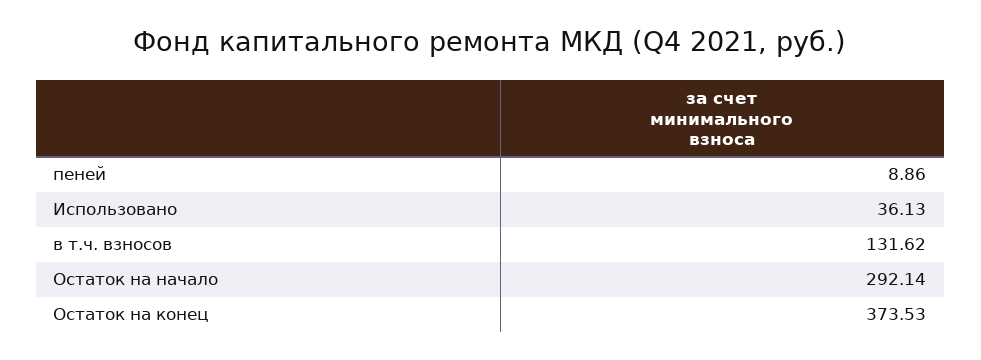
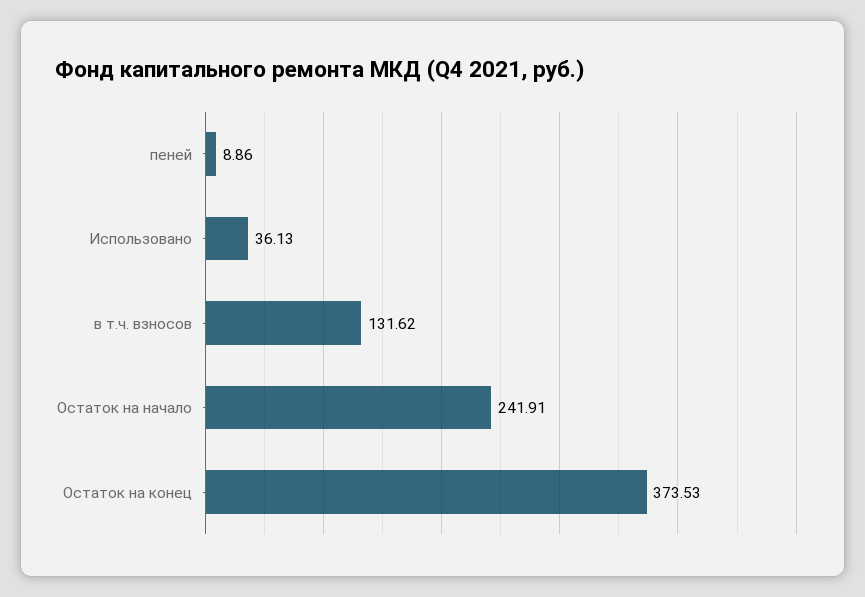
  {
    "пеней": 8.86,
    "Использовано": 36.13,
    "в т.ч. взносов": 131.62,
-   "Остаток на начало": 292.14,
+   "Остаток на начало": 241.91,
    "Остаток на конец": 373.53
  }

